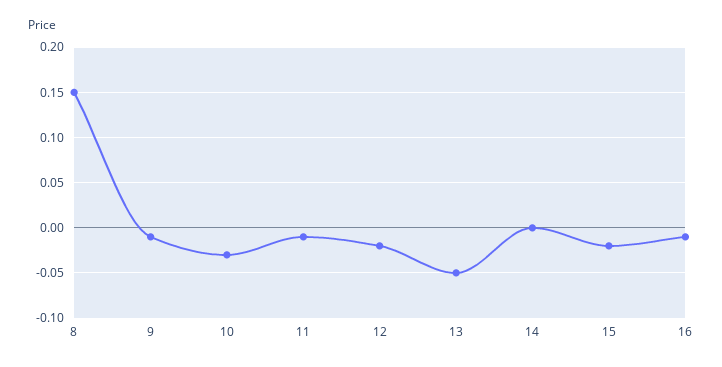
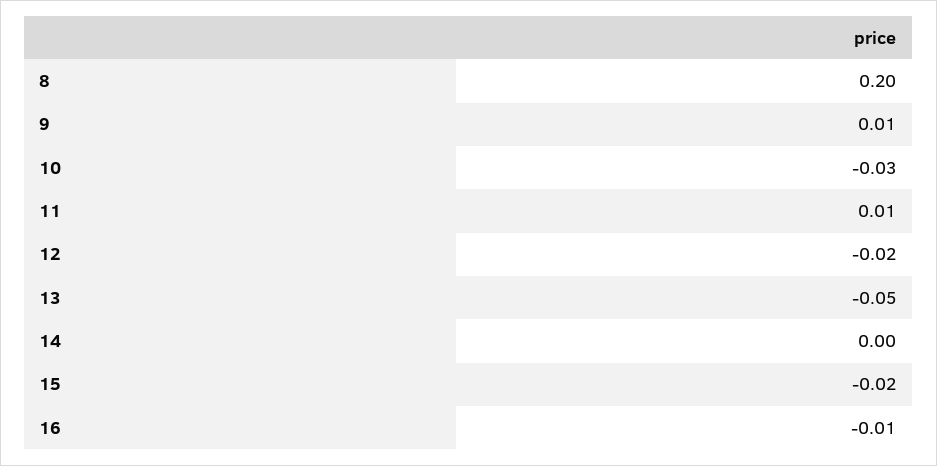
  {
-   "8": 0.15,
+   "8": 0.2,
-   "9": -0.01,
+   "9": 0.01,
    "10": -0.03,
-   "11": -0.01,
+   "11": 0.01,
    "12": -0.02,
    "13": -0.05,
    "14": 0,
    "15": -0.02,
    "16": -0.01
  }

